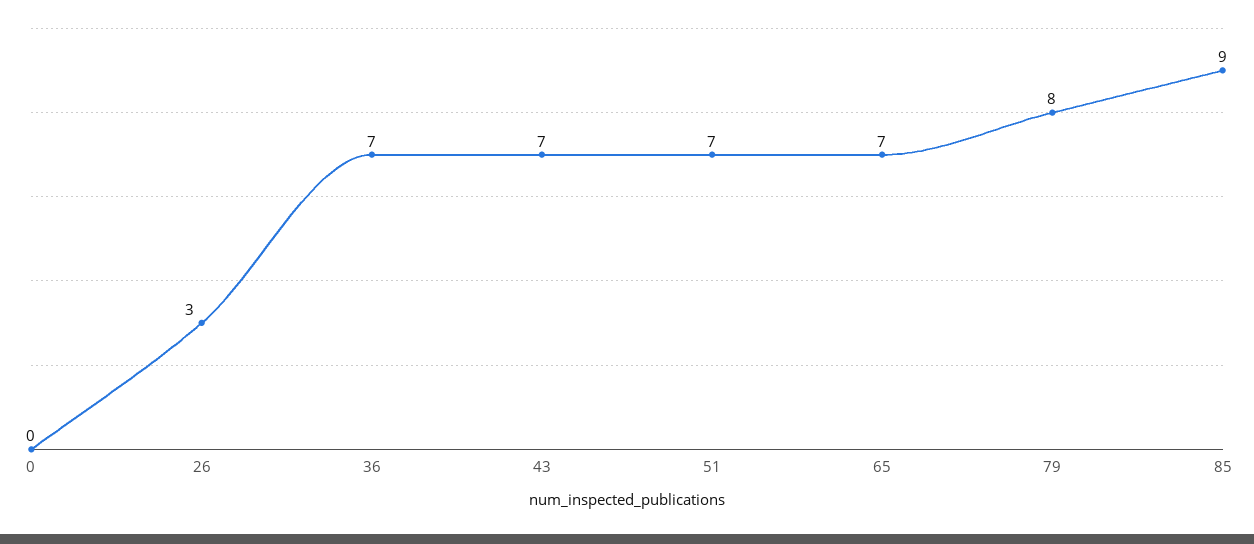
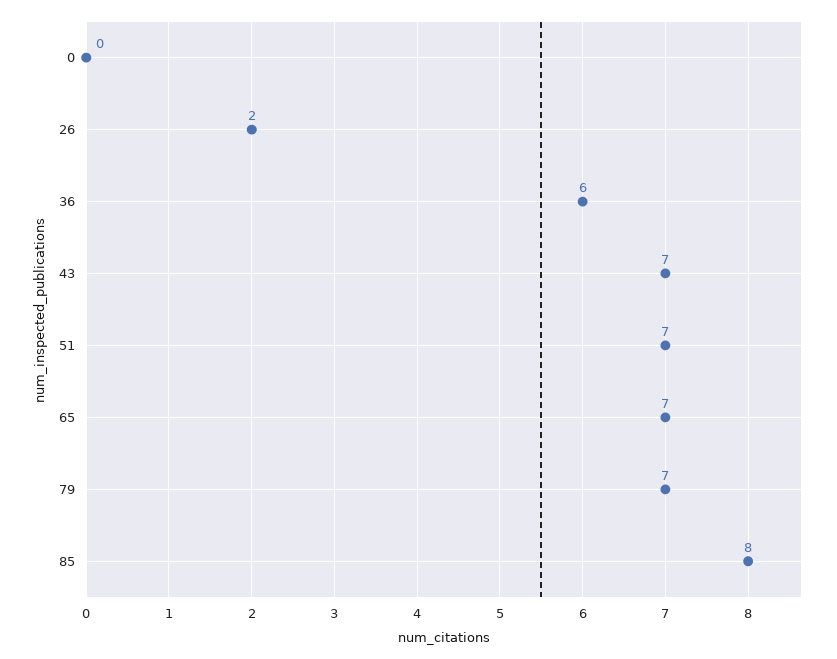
  {
    "0": 0,
-   "26": 3,
+   "26": 2,
-   "36": 7,
+   "36": 6,
    "43": 7,
    "51": 7,
    "65": 7,
-   "79": 8,
+   "79": 7,
-   "85": 9
+   "85": 8
  }

